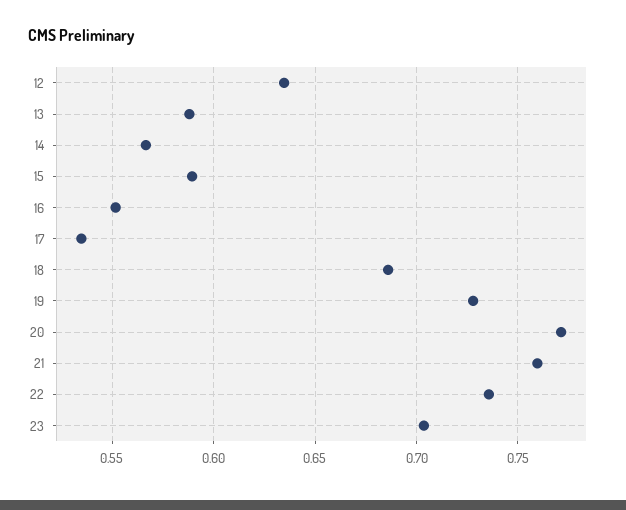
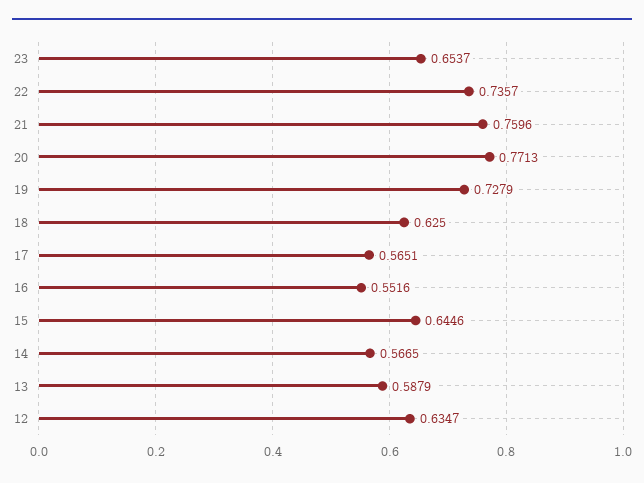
  {
    "12": 0.6347,
    "13": 0.5879,
    "14": 0.5665,
-   "15": 0.59,
+   "15": 0.6446,
    "16": 0.5516,
-   "17": 0.535,
+   "17": 0.5651,
-   "18": 0.685,
+   "18": 0.625,
    "19": 0.7279,
    "20": 0.7713,
    "21": 0.7596,
    "22": 0.7357,
-   "23": 0.705
+   "23": 0.6537
  }

